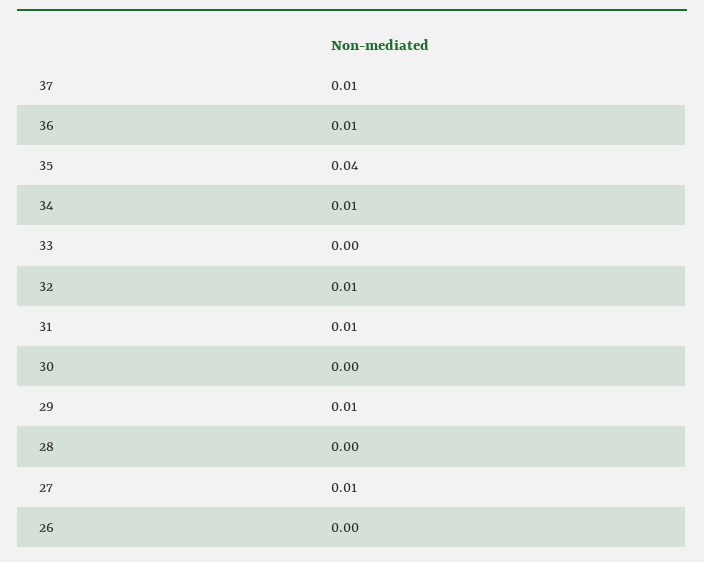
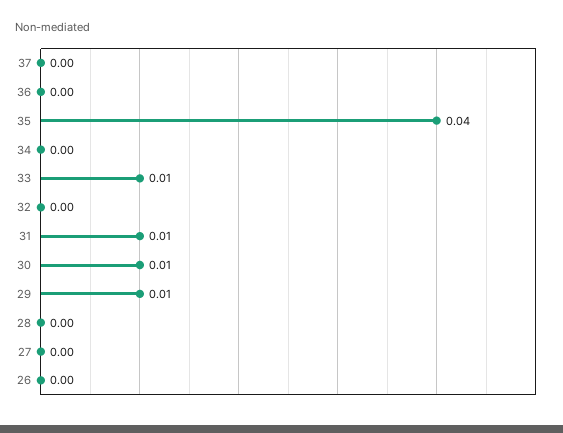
  {
-   "37": 0.01,
+   "37": 0,
-   "36": 0.01,
+   "36": 0,
    "35": 0.04,
-   "34": 0.01,
+   "34": 0,
-   "33": 0,
+   "33": 0.01,
-   "32": 0.01,
+   "32": 0,
    "31": 0.01,
-   "30": 0,
+   "30": 0.01,
    "29": 0.01,
    "28": 0,
-   "27": 0.01,
+   "27": 0,
    "26": 0
  }

